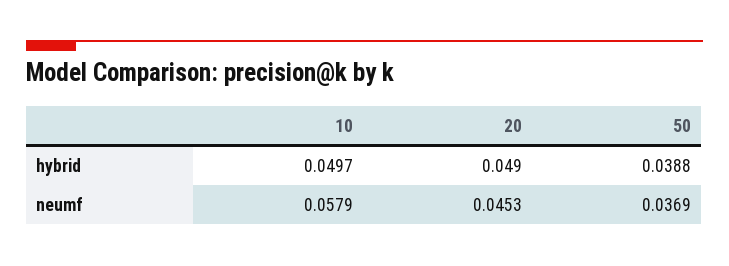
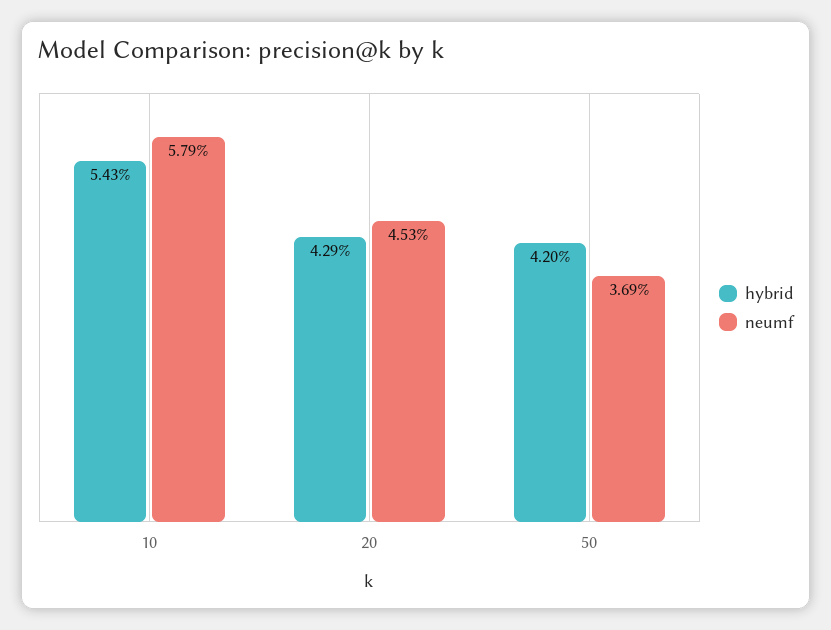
  {
    "hybrid": {
-     "10": 0.0497,
+     "10": 0.0543,
-     "20": 0.049,
+     "20": 0.0429,
-     "50": 0.0388
+     "50": 0.042
    },
    "neumf": {
      "10": 0.0579,
      "20": 0.0453,
      "50": 0.0369
    }
  }

